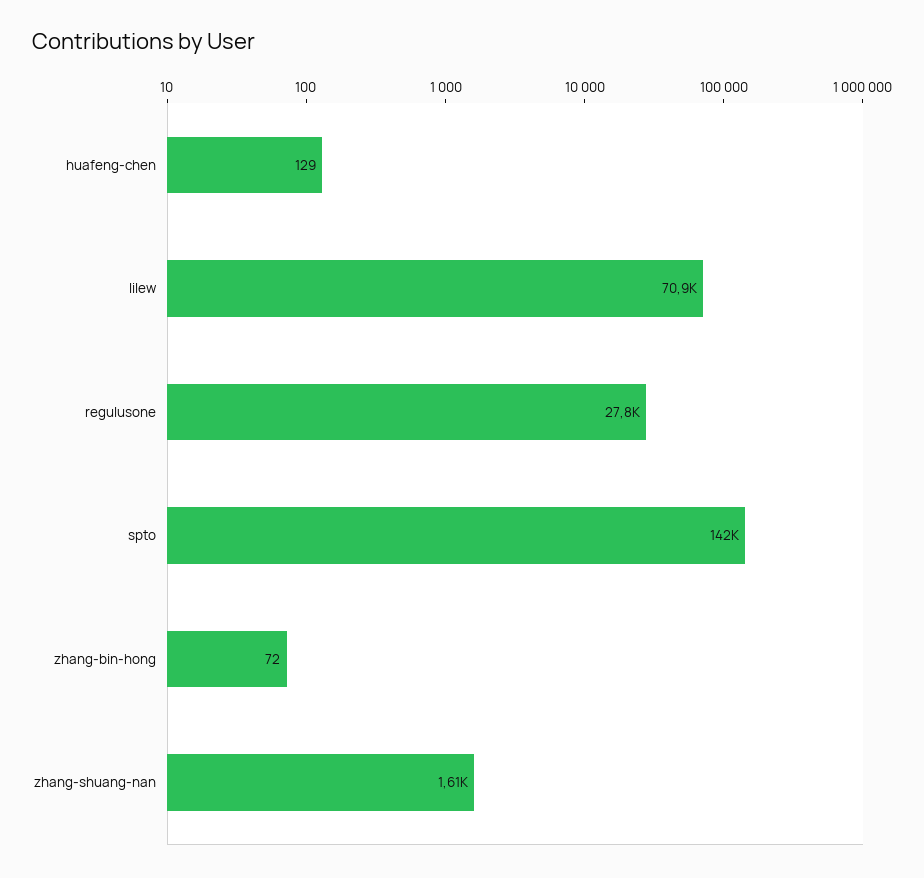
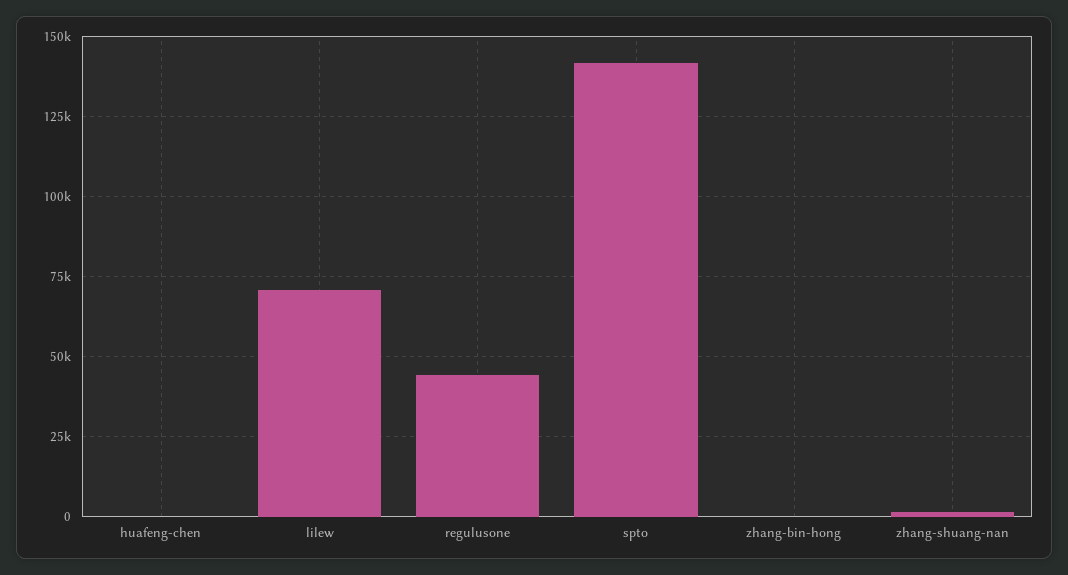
  {
    "huafeng-chen": 129,
    "lilew": 70900,
-   "regulusone": 27800,
+   "regulusone": 45000,
    "spto": 142000,
    "zhang-bin-hong": 72,
    "zhang-shuang-nan": 1610
  }

